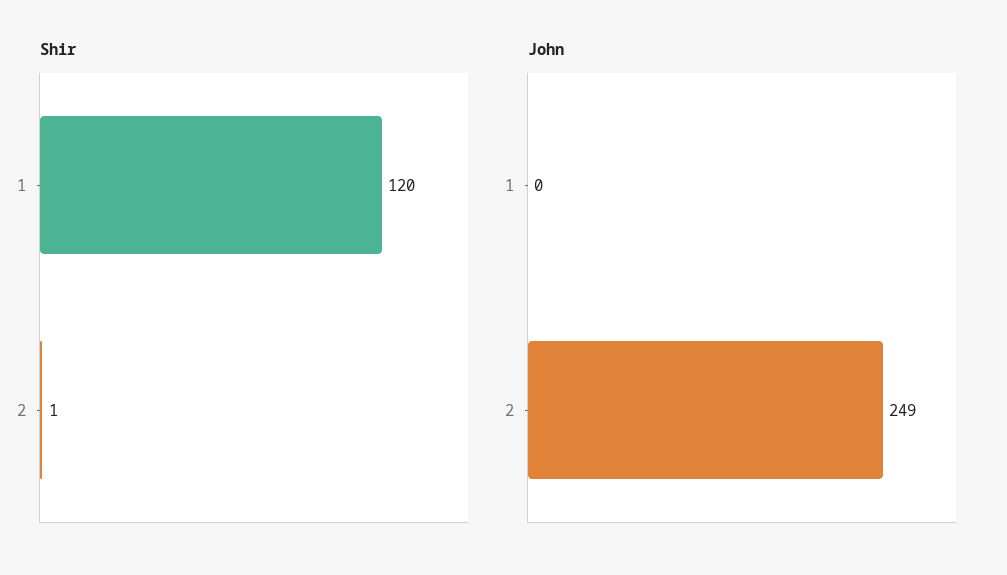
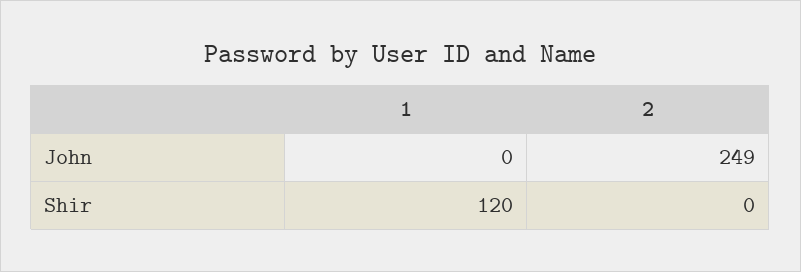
  {
    "Shir": {
      "1": 120,
-     "2": 1
+     "2": 0
    },
    "John": {
      "1": 0,
      "2": 249
    }
  }

